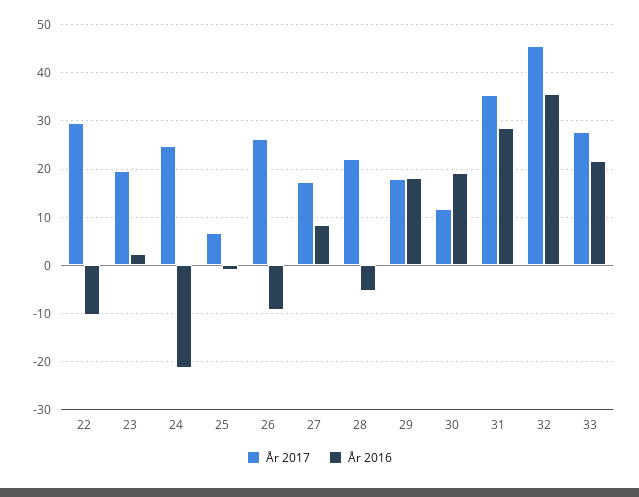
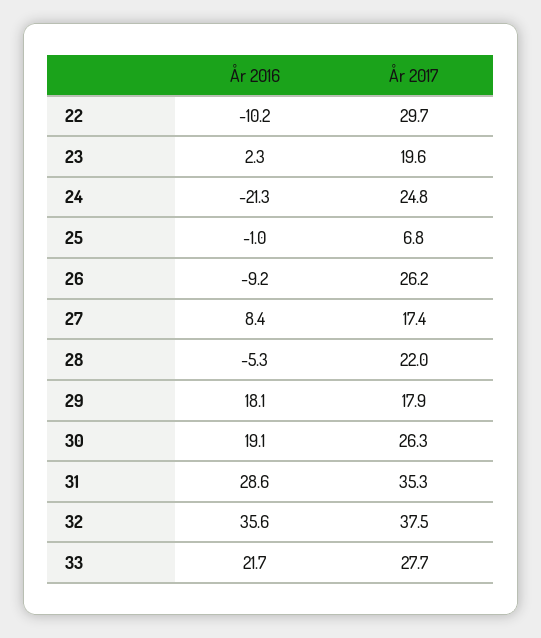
  {
    "År 2017": {
      "22": 29.7,
      "23": 19.6,
      "24": 24.8,
      "25": 6.8,
      "26": 26.2,
      "27": 17.4,
      "28": 22,
      "29": 17.9,
-     "30": 12,
+     "30": 26.3,
      "31": 35.3,
-     "32": 46,
+     "32": 37.5,
      "33": 27.7
    },
    "År 2016": {
      "22": -10.2,
      "23": 2.3,
      "24": -21.3,
      "25": -1,
      "26": -9.2,
      "27": 8.4,
      "28": -5.3,
      "29": 18.1,
      "30": 19.1,
      "31": 28.6,
      "32": 35.6,
      "33": 21.7
    }
  }

